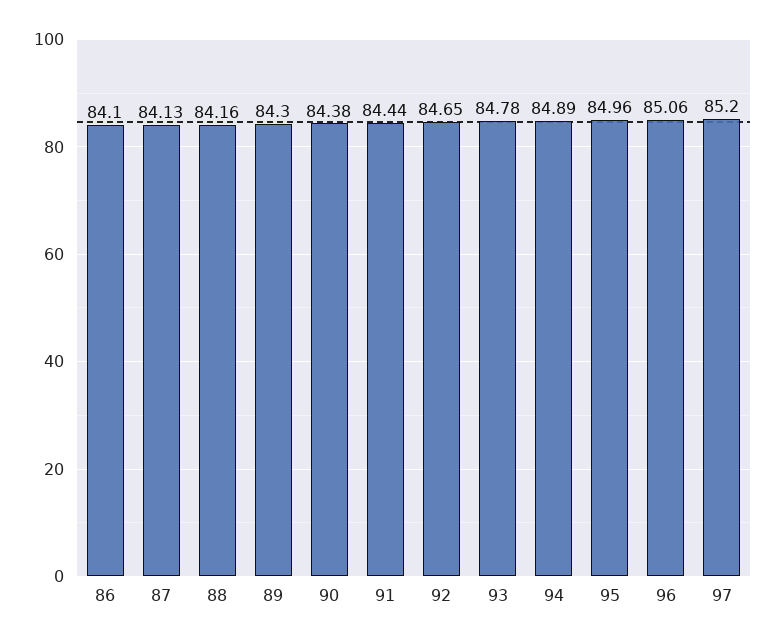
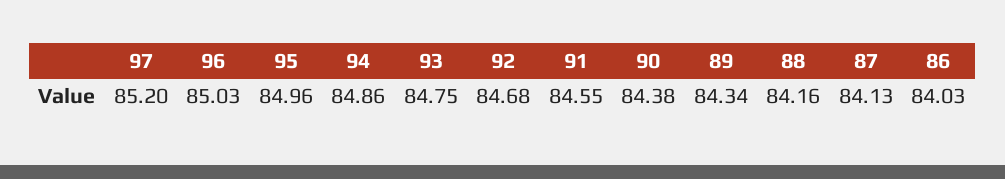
  {
-   "86": 84.1,
+   "86": 84.03,
    "87": 84.13,
    "88": 84.16,
-   "89": 84.3,
+   "89": 84.34,
    "90": 84.38,
-   "91": 84.44,
+   "91": 84.55,
-   "92": 84.65,
+   "92": 84.68,
-   "93": 84.78,
+   "93": 84.75,
-   "94": 84.89,
+   "94": 84.86,
    "95": 84.96,
-   "96": 85.06,
+   "96": 85.03,
    "97": 85.2
  }

